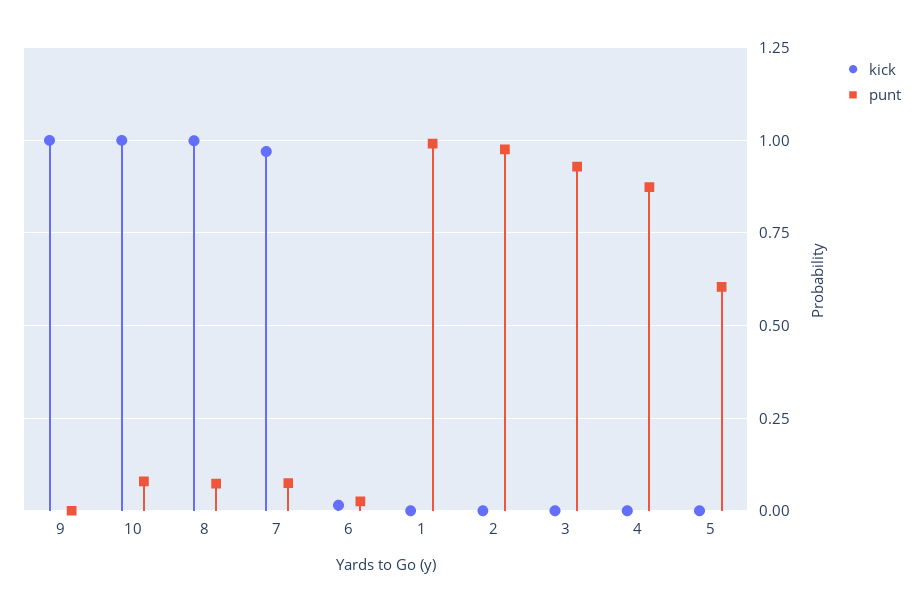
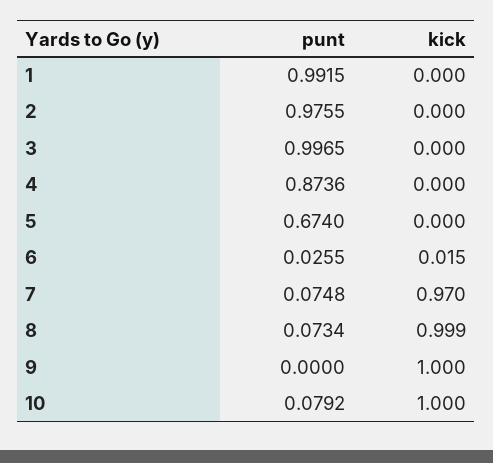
  {
    "kick": {
      "9": 1,
      "10": 1,
      "8": 0.999,
      "7": 0.97,
      "6": 0.015,
      "1": 0,
      "2": 0,
      "3": 0,
      "4": 0,
      "5": 0
    },
    "punt": {
      "9": 0,
      "10": 0.0792,
      "8": 0.0734,
      "7": 0.0748,
      "6": 0.0255,
      "1": 0.9915,
      "2": 0.9755,
-     "3": 0.925,
+     "3": 0.9965,
      "4": 0.8736,
-     "5": 0.6
+     "5": 0.674
    }
  }

